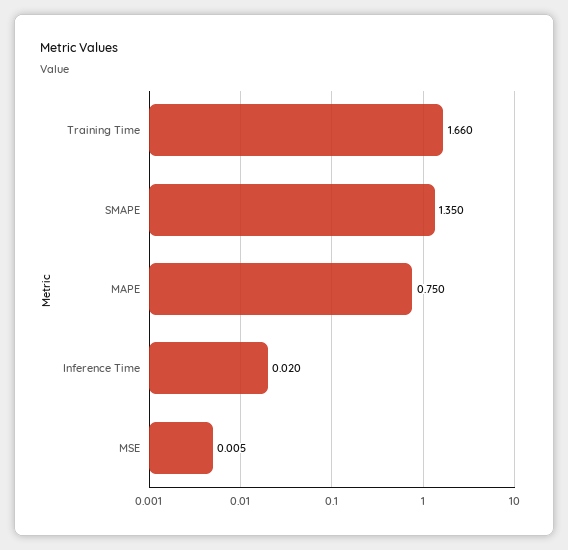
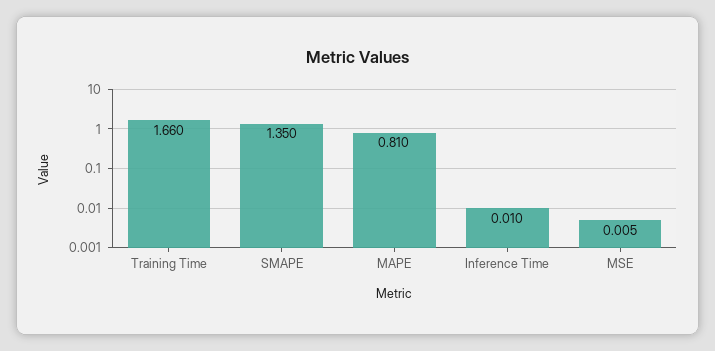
  {
    "Training Time": 1.66,
    "SMAPE": 1.35,
-   "MAPE": 0.75,
+   "MAPE": 0.81,
-   "Inference Time": 0.02,
+   "Inference Time": 0.01,
    "MSE": 0.005
  }

